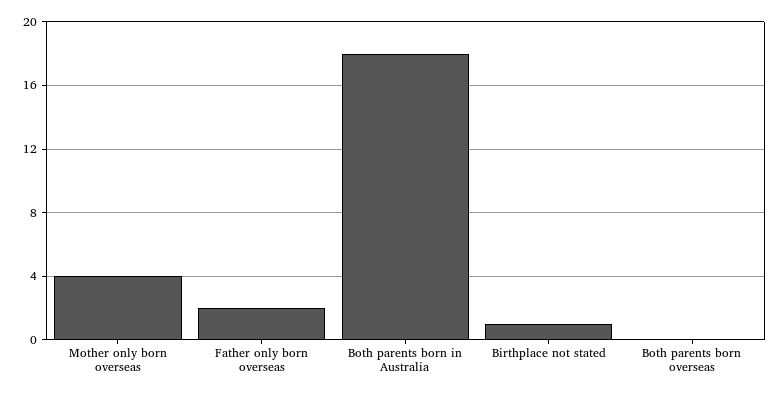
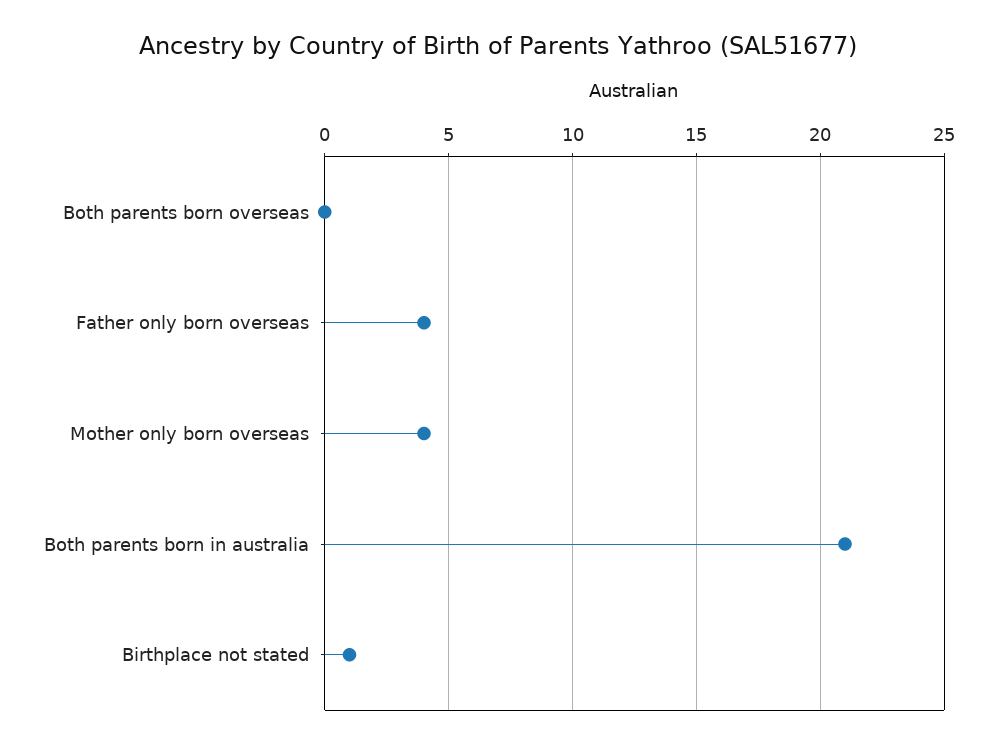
  {
    "Mother only born overseas": 4,
-   "Father only born overseas": 2,
+   "Father only born overseas": 4,
-   "Both parents born in Australia": 18,
+   "Both parents born in Australia": 21,
    "Birthplace not stated": 1,
    "Both parents born overseas": 0
  }

